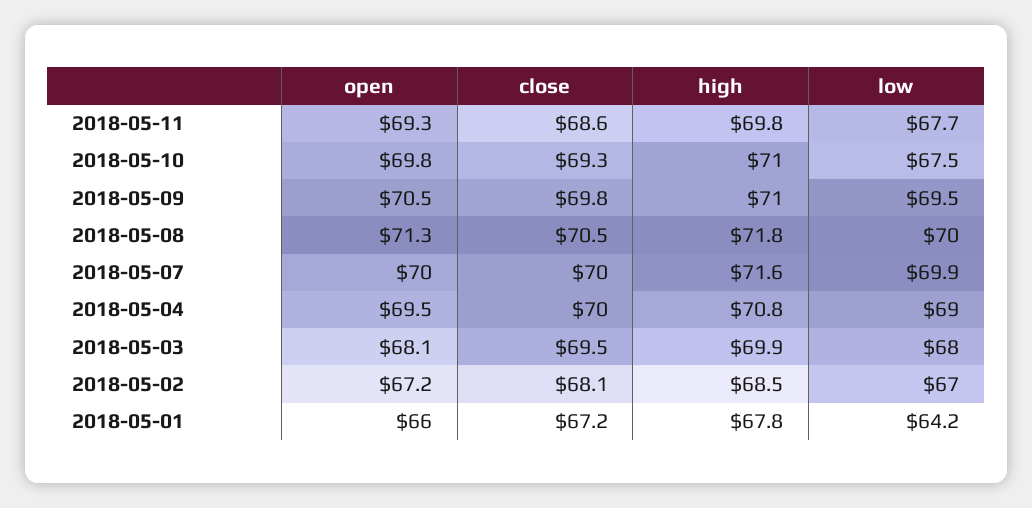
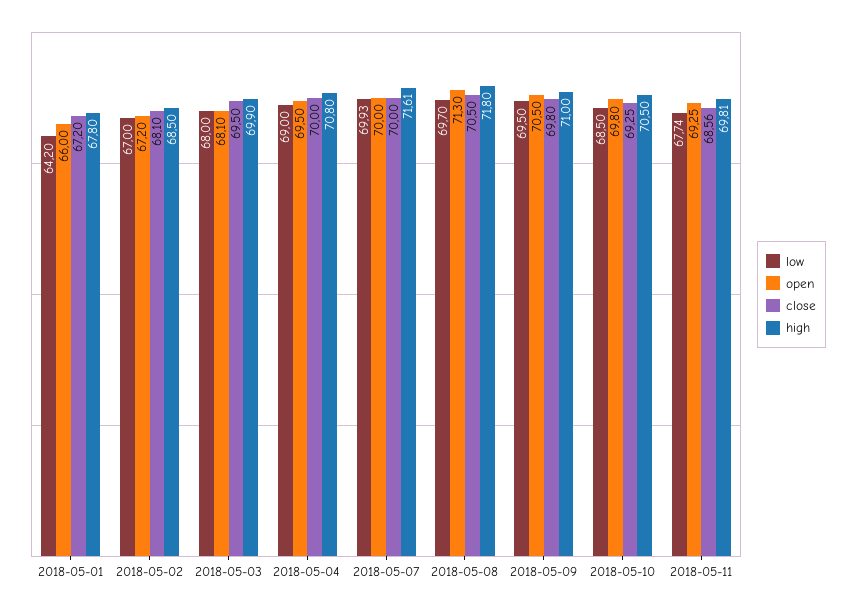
  {
    "open": {
      "2018-05-11": 69.25,
      "2018-05-10": 69.8,
      "2018-05-09": 70.5,
      "2018-05-08": 71.3,
      "2018-05-07": 70,
      "2018-05-04": 69.5,
      "2018-05-03": 68.1,
      "2018-05-02": 67.2,
      "2018-05-01": 66
    },
    "close": {
      "2018-05-11": 68.56,
      "2018-05-10": 69.25,
      "2018-05-09": 69.8,
      "2018-05-08": 70.5,
      "2018-05-07": 70,
      "2018-05-04": 70,
      "2018-05-03": 69.5,
      "2018-05-02": 68.1,
      "2018-05-01": 67.2
    },
    "high": {
      "2018-05-11": 69.81,
-     "2018-05-10": 71,
+     "2018-05-10": 70.5,
      "2018-05-09": 71,
      "2018-05-08": 71.8,
      "2018-05-07": 71.61,
      "2018-05-04": 70.8,
      "2018-05-03": 69.9,
      "2018-05-02": 68.5,
      "2018-05-01": 67.8
    },
    "low": {
      "2018-05-11": 67.74,
-     "2018-05-10": 67.5,
+     "2018-05-10": 68.5,
      "2018-05-09": 69.5,
-     "2018-05-08": 70,
+     "2018-05-08": 69.7,
      "2018-05-07": 69.93,
      "2018-05-04": 69,
      "2018-05-03": 68,
      "2018-05-02": 67,
      "2018-05-01": 64.2
    }
  }

